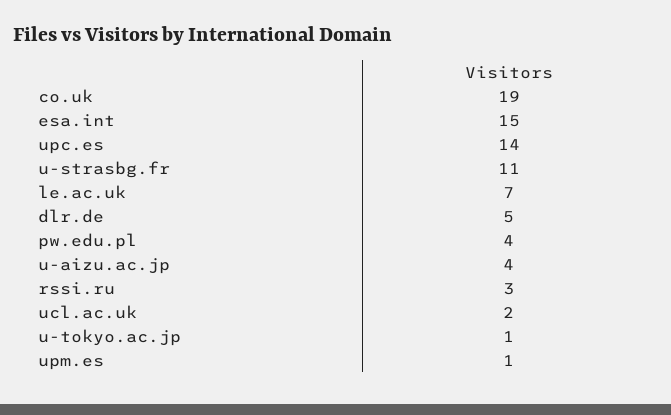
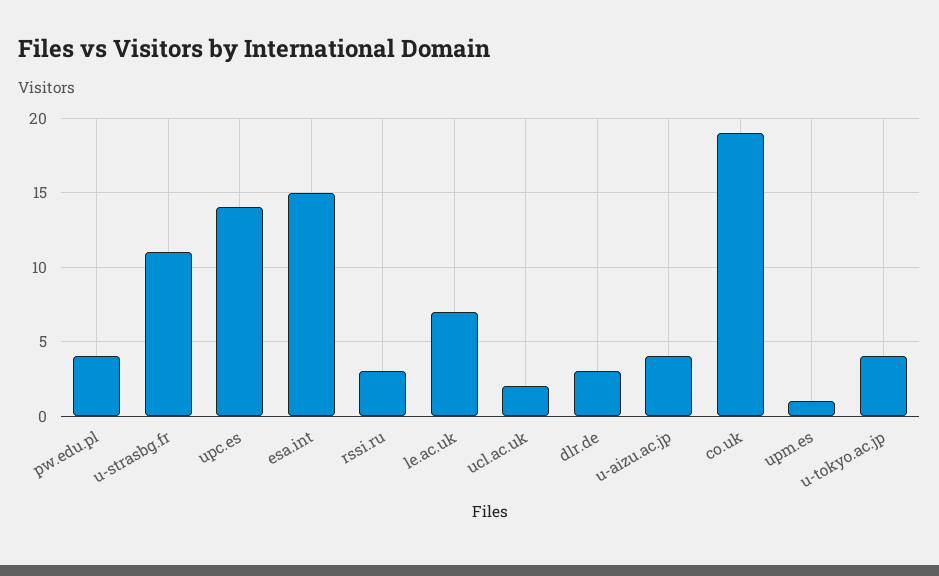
  {
    "co.uk": 19,
    "esa.int": 15,
    "upc.es": 14,
    "u-strasbg.fr": 11,
    "le.ac.uk": 7,
-   "dlr.de": 5,
+   "dlr.de": 3,
    "pw.edu.pl": 4,
    "u-aizu.ac.jp": 4,
    "rssi.ru": 3,
    "ucl.ac.uk": 2,
-   "u-tokyo.ac.jp": 1,
+   "u-tokyo.ac.jp": 4,
    "upm.es": 1
  }

